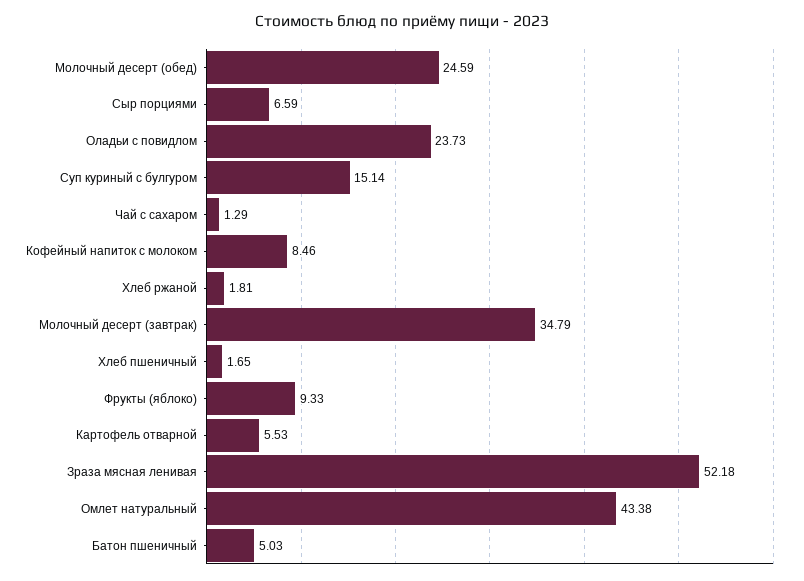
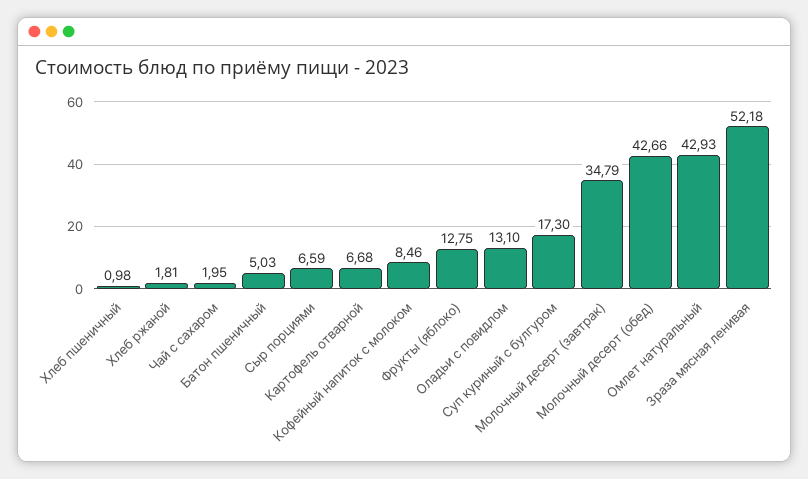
  {
-   "Молочный десерт (обед)": 24.59,
+   "Молочный десерт (обед)": 42.66,
    "Сыр порциями": 6.59,
-   "Оладьи с повидлом": 23.73,
+   "Оладьи с повидлом": 13.1,
-   "Суп куриный с булгуром": 15.14,
+   "Суп куриный с булгуром": 17.3,
-   "Чай с сахаром": 1.29,
+   "Чай с сахаром": 1.95,
    "Кофейный напиток с молоком": 8.46,
    "Хлеб ржаной": 1.81,
    "Молочный десерт (завтрак)": 34.79,
-   "Хлеб пшеничный": 1.65,
+   "Хлеб пшеничный": 0.98,
-   "Фрукты (яблоко)": 9.33,
+   "Фрукты (яблоко)": 12.75,
-   "Картофель отварной": 5.53,
+   "Картофель отварной": 6.68,
    "Зраза мясная ленивая": 52.18,
-   "Омлет натуральный": 43.38,
+   "Омлет натуральный": 42.93,
    "Батон пшеничный": 5.03
  }

